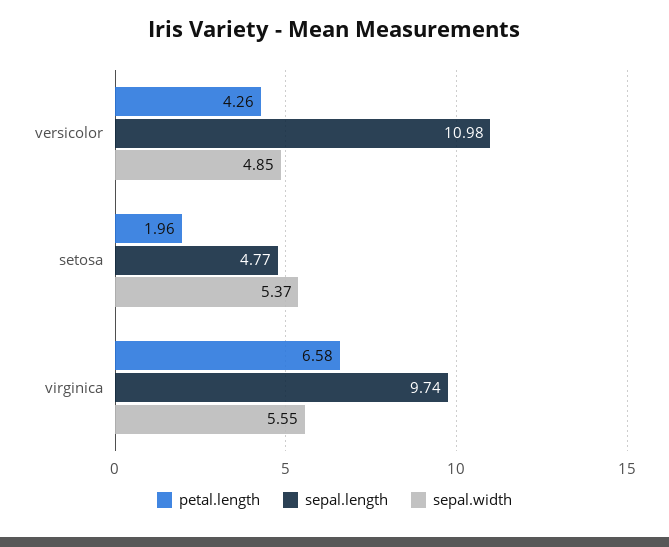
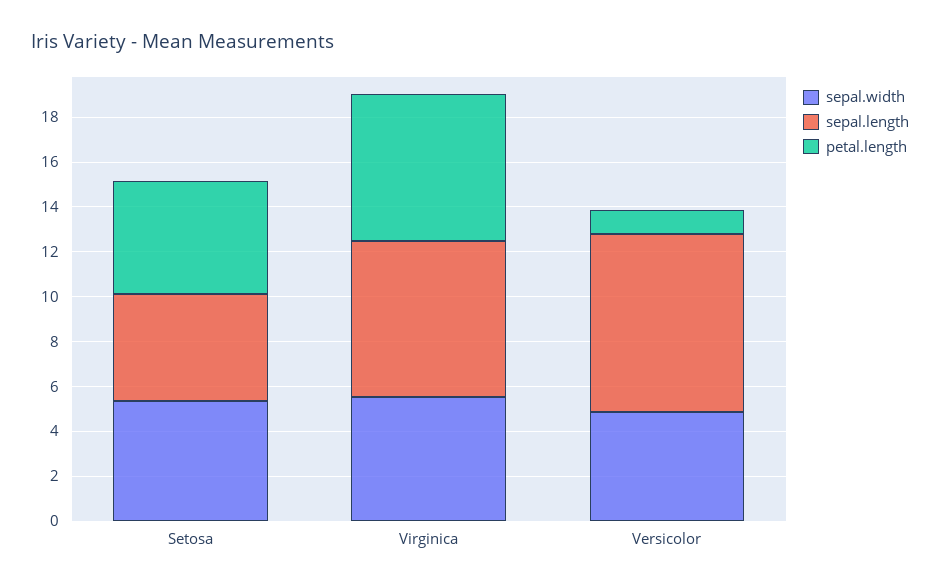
  {
    "petal.length": {
-     "versicolor": 4.26,
+     "versicolor": 1,
-     "setosa": 1.96,
+     "setosa": 5,
      "virginica": 6.58
    },
    "sepal.length": {
-     "versicolor": 10.98,
+     "versicolor": 8,
      "setosa": 4.77,
-     "virginica": 9.74
+     "virginica": 7
    },
    "sepal.width": {
      "versicolor": 4.85,
      "setosa": 5.37,
      "virginica": 5.55
    }
  }

